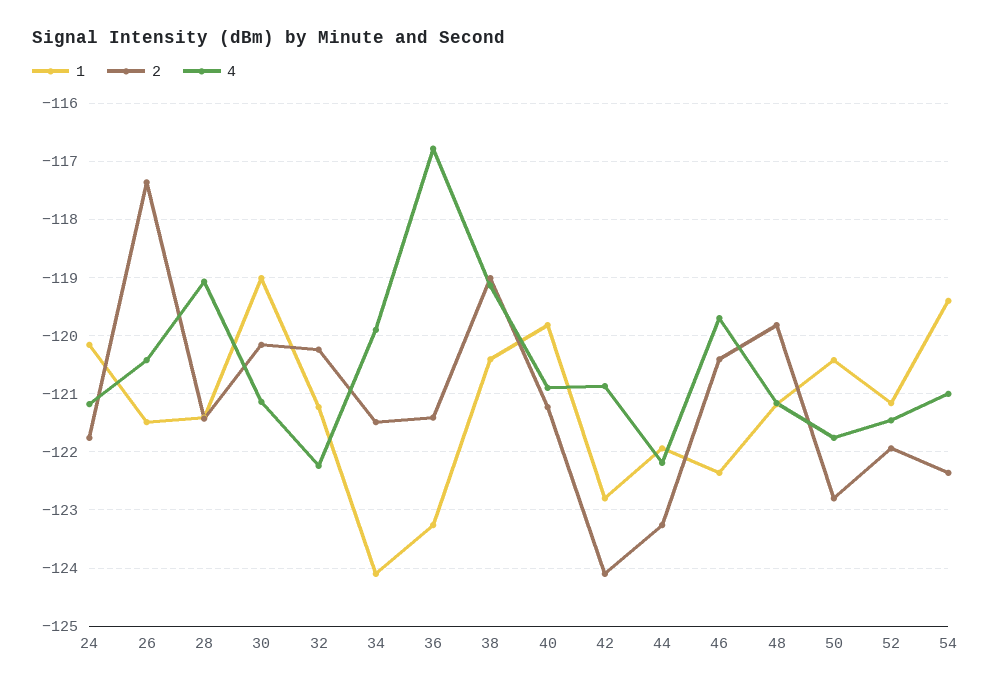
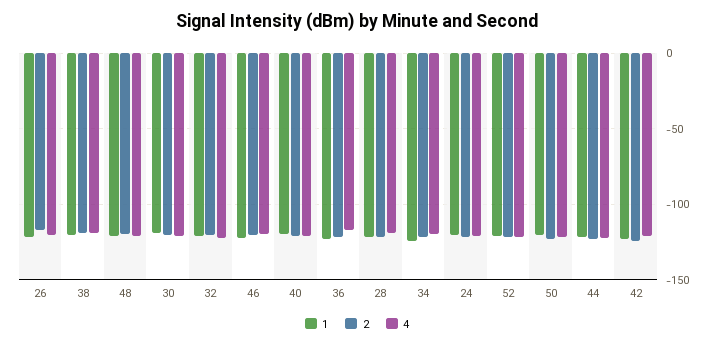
  {
    "1": {
      "24": -120.2,
      "26": -121.4,
      "28": -121.4,
      "30": -119,
      "32": -121.2,
      "34": -124.2,
      "36": -123.2,
      "38": -120.4,
      "40": -119.8,
      "42": -122.8,
      "44": -122,
      "46": -122.4,
      "48": -121.2,
      "50": -120.4,
-     "52": -121.2,
+     "52": -121.2
-     "54": -119.4
    },
    "2": {
      "24": -121.8,
      "26": -117.4,
      "28": -121.4,
      "30": -120.2,
      "32": -120.2,
      "34": -121.4,
      "36": -121.4,
      "38": -119,
      "40": -121.2,
      "42": -124.2,
      "44": -123.2,
      "46": -120.4,
      "48": -119.8,
      "50": -122.8,
-     "52": -122,
+     "52": -122
-     "54": -122.4
    },
    "4": {
      "24": -121.2,
      "26": -120.4,
      "28": -119,
      "30": -121.2,
      "32": -122.2,
      "34": -120,
      "36": -116.8,
      "38": -119.2,
      "40": -121,
      "42": -120.8,
      "44": -122.2,
      "46": -119.8,
      "48": -121.2,
      "50": -121.8,
-     "52": -121.4,
+     "52": -121.4
-     "54": -121
    }
  }

